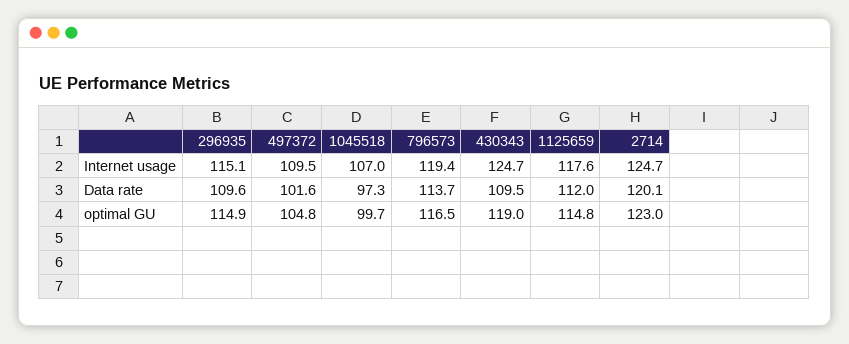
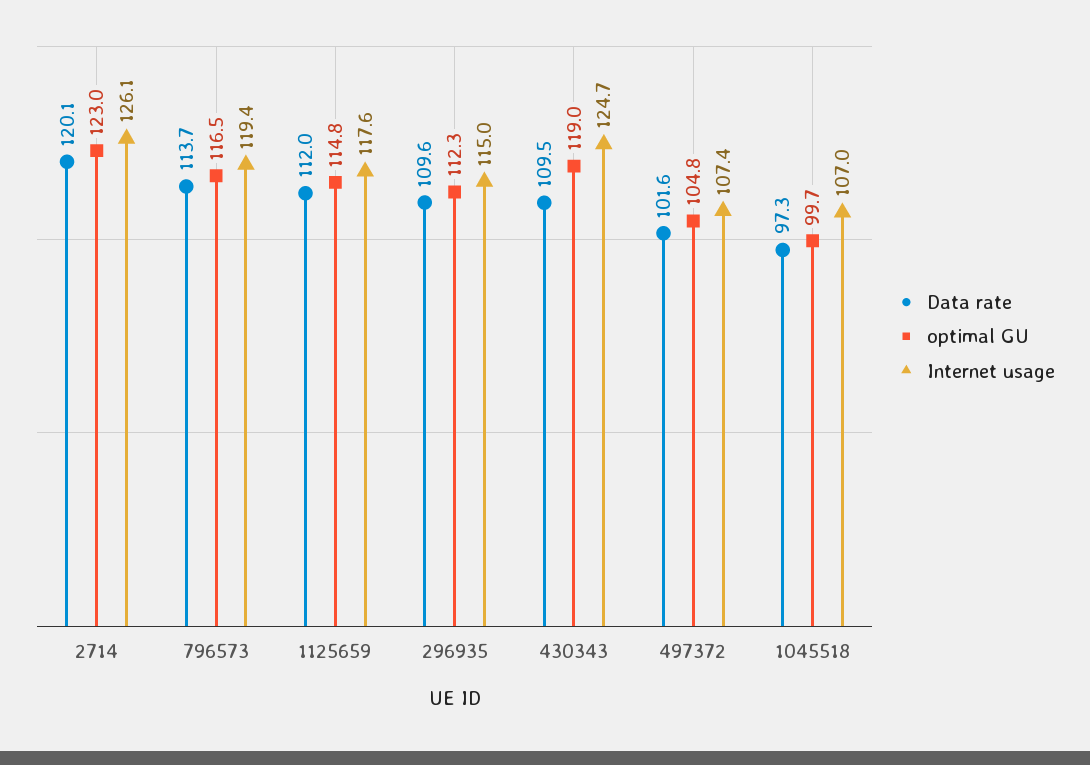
  {
    "Internet usage": {
-     "296935": 115.1,
+     "296935": 115,
-     "497372": 109.5,
+     "497372": 107.4,
      "1045518": 107,
      "796573": 119.4,
      "430343": 124.7,
      "1125659": 117.6,
-     "2714": 124.7
+     "2714": 126.1
    },
    "Data rate": {
      "296935": 109.6,
      "497372": 101.6,
      "1045518": 97.3,
      "796573": 113.7,
      "430343": 109.5,
      "1125659": 112,
      "2714": 120.1
    },
    "optimal GU": {
-     "296935": 114.9,
+     "296935": 112.3,
      "497372": 104.8,
      "1045518": 99.7,
      "796573": 116.5,
      "430343": 119,
      "1125659": 114.8,
      "2714": 123
    }
  }

